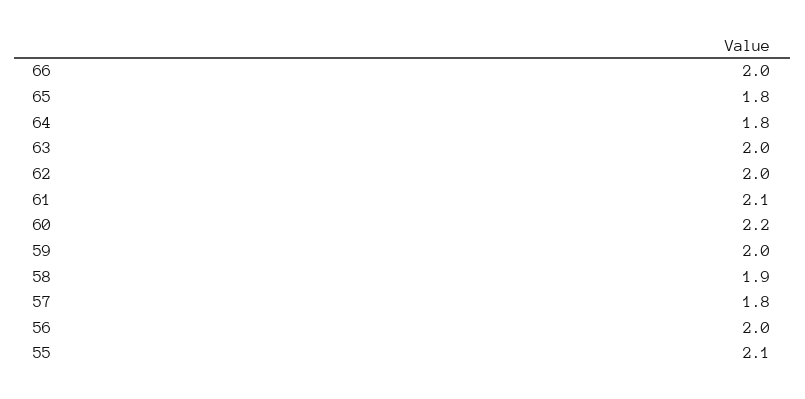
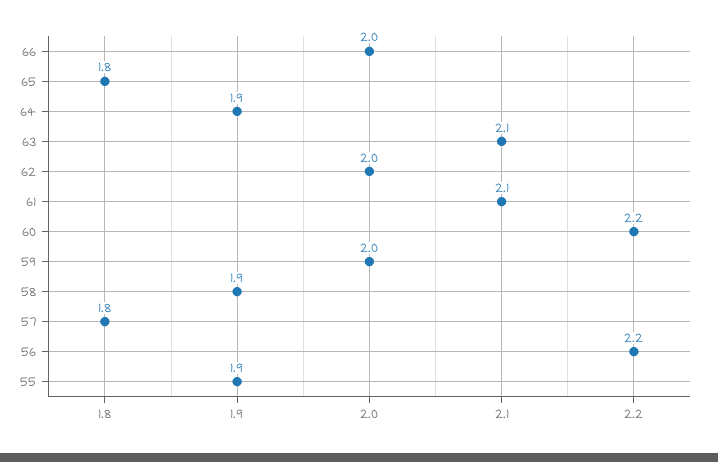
  {
    "66": 2,
    "65": 1.8,
-   "64": 1.8,
+   "64": 1.9,
-   "63": 2,
+   "63": 2.1,
    "62": 2,
    "61": 2.1,
    "60": 2.2,
    "59": 2,
    "58": 1.9,
    "57": 1.8,
-   "56": 2,
+   "56": 2.2,
-   "55": 2.1
+   "55": 1.9
  }

